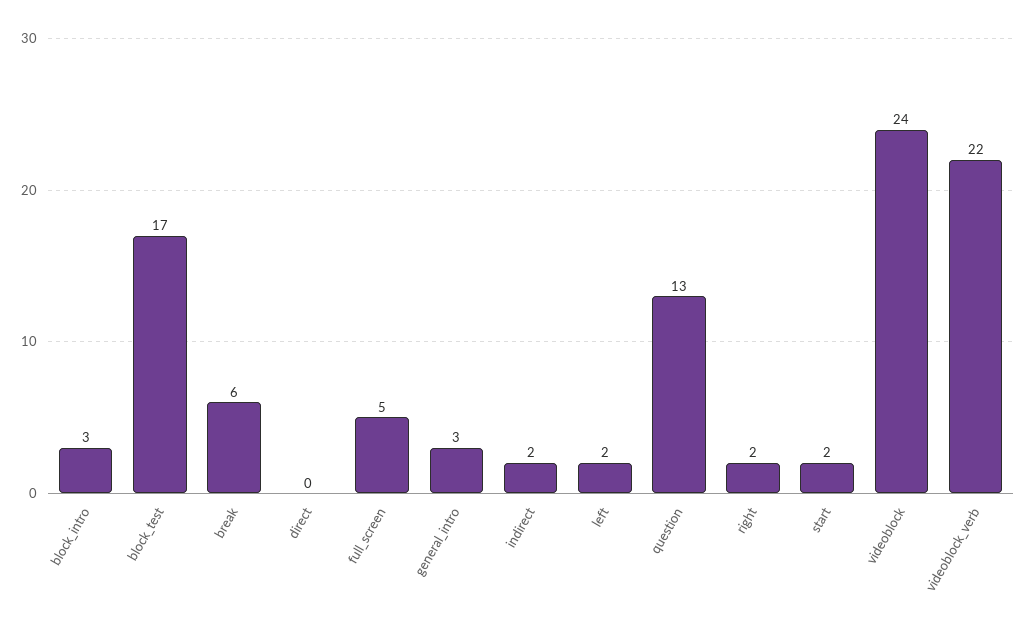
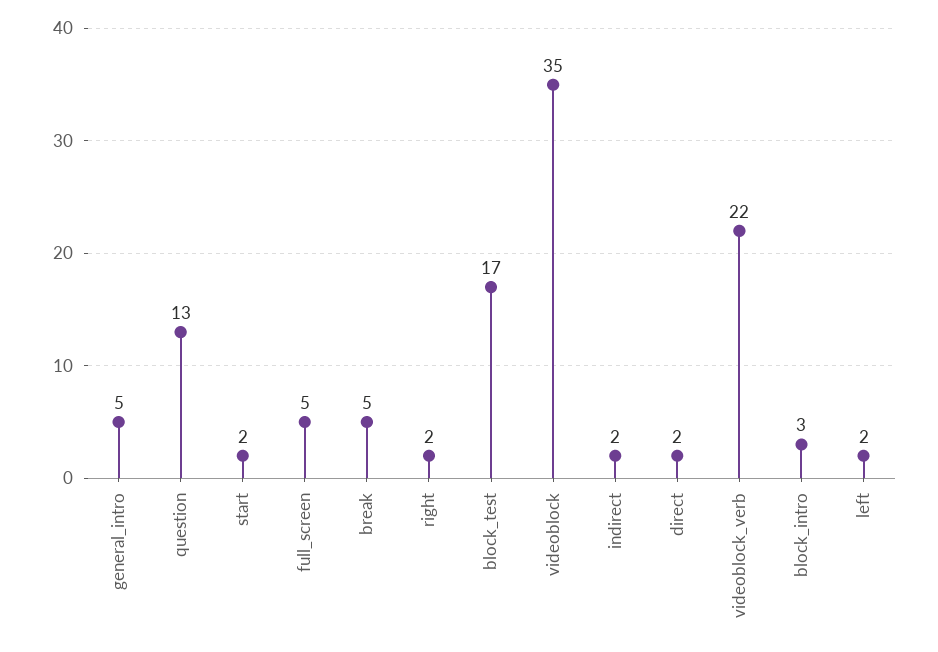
  {
    "block_intro": 3,
    "block_test": 17,
-   "break": 6,
+   "break": 5,
-   "direct": 0,
+   "direct": 2,
    "full_screen": 5,
-   "general_intro": 3,
+   "general_intro": 5,
    "indirect": 2,
    "left": 2,
    "question": 13,
    "right": 2,
    "start": 2,
-   "videoblock": 24,
+   "videoblock": 35,
    "videoblock_verb": 22
  }

